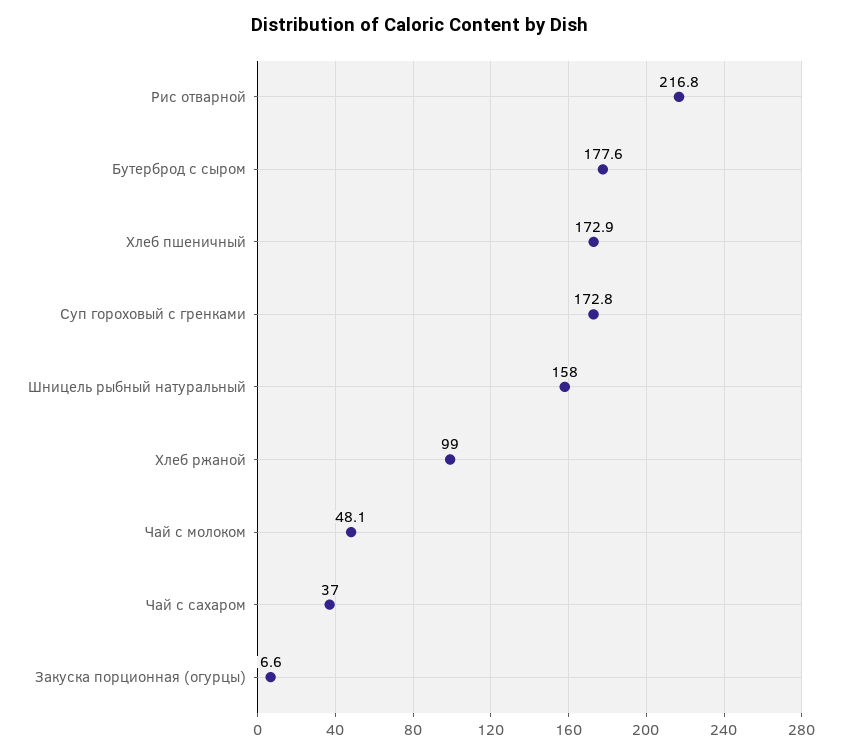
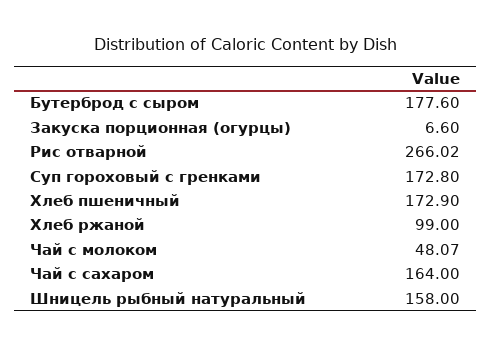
  {
-   "Рис отварной": 216.8,
+   "Рис отварной": 266.02,
    "Бутерброд с сыром": 177.6,
    "Хлеб пшеничный": 172.9,
    "Суп гороховый с гренками": 172.8,
    "Шницель рыбный натуральный": 158,
    "Хлеб ржаной": 99,
    "Чай с молоком": 48.07,
-   "Чай с сахаром": 37,
+   "Чай с сахаром": 164,
    "Закуска порционная (огурцы)": 6.6
  }

